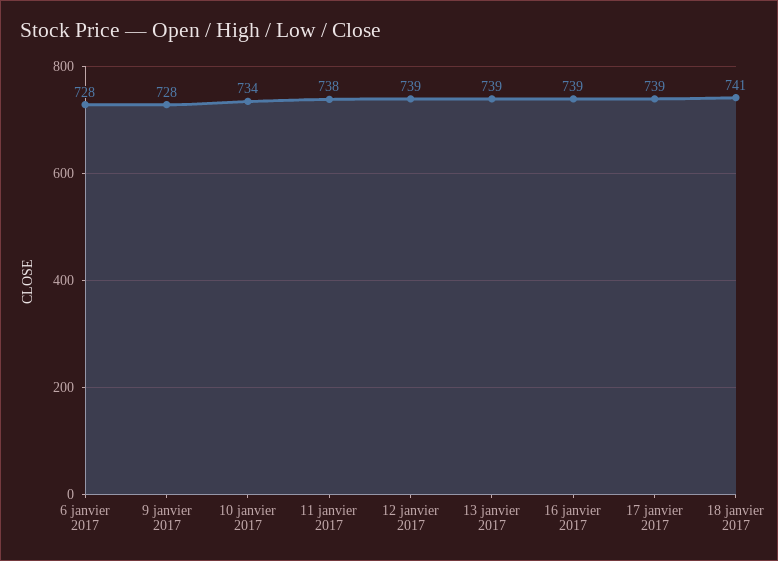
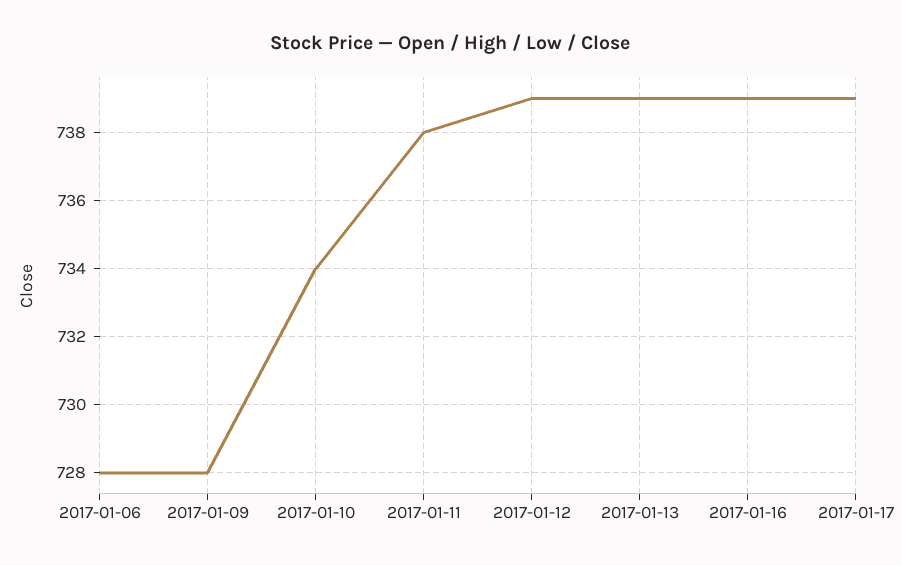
  {
    "6 janvier 2017": 728,
    "9 janvier 2017": 728,
    "10 janvier 2017": 734,
    "11 janvier 2017": 738,
    "12 janvier 2017": 739,
    "13 janvier 2017": 739,
    "16 janvier 2017": 739,
-   "17 janvier 2017": 739,
+   "17 janvier 2017": 739
-   "18 janvier 2017": 741
  }

